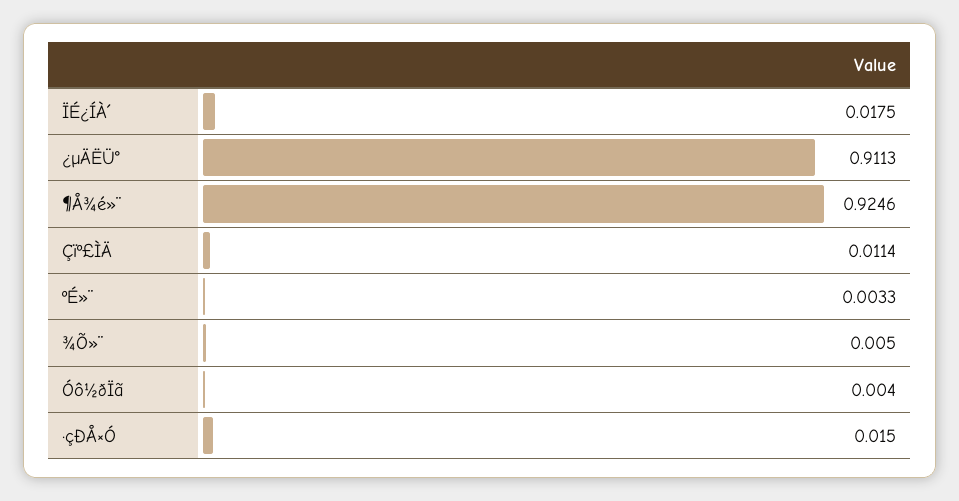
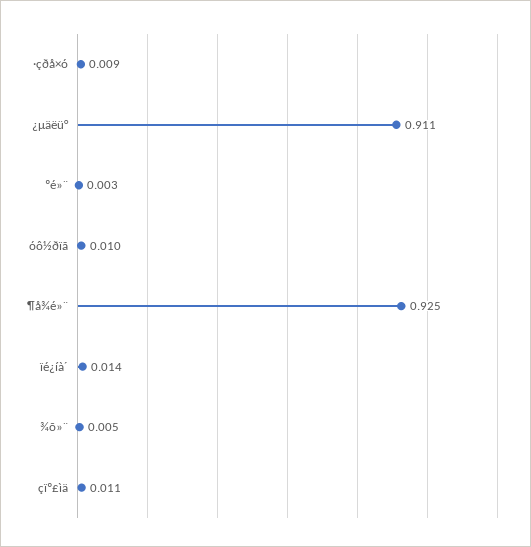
  {
-   "ÏÉ¿ÍÀ´": 0.0175,
+   "ÏÉ¿ÍÀ´": 0.014,
    "¿µÄËÜ°": 0.9113,
    "¶Å¾é»¨": 0.9246,
    "Çïº£ÌÄ": 0.0114,
    "ºÉ»¨": 0.0033,
    "¾Õ»¨": 0.005,
-   "Óô½ðÏã": 0.004,
+   "Óô½ðÏã": 0.01,
-   "·çÐÅ×Ó": 0.015
+   "·çÐÅ×Ó": 0.009
  }

